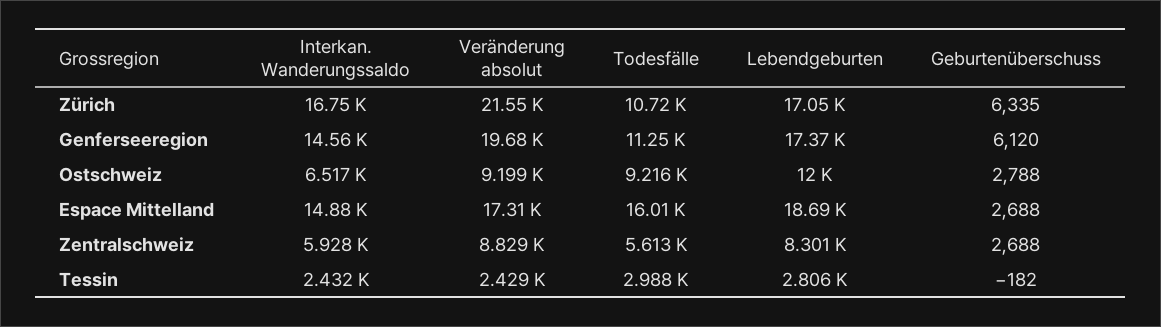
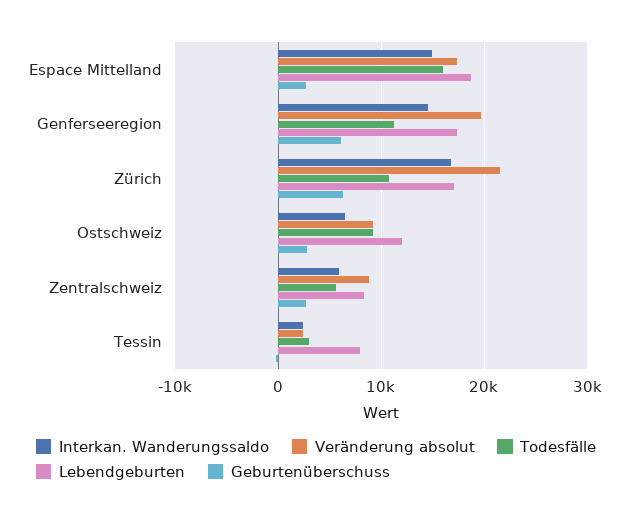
  {
    "Interkan. Wanderungssaldo": {
      "Zürich": 16750,
      "Genferseeregion": 14560,
      "Ostschweiz": 6517,
      "Espace Mittelland": 14880,
      "Zentralschweiz": 5928,
      "Tessin": 2432
    },
    "Veränderung absolut": {
      "Zürich": 21550,
      "Genferseeregion": 19680,
      "Ostschweiz": 9199,
      "Espace Mittelland": 17310,
      "Zentralschweiz": 8829,
      "Tessin": 2429
    },
    "Todesfälle": {
      "Zürich": 10720,
      "Genferseeregion": 11250,
      "Ostschweiz": 9216,
      "Espace Mittelland": 16010,
      "Zentralschweiz": 5613,
      "Tessin": 2988
    },
    "Lebendgeburten": {
      "Zürich": 17050,
      "Genferseeregion": 17370,
      "Ostschweiz": 12000,
      "Espace Mittelland": 18690,
      "Zentralschweiz": 8301,
-     "Tessin": 2806
+     "Tessin": 8000
    },
    "Geburtenüberschuss": {
      "Zürich": 6335,
      "Genferseeregion": 6120,
      "Ostschweiz": 2788,
      "Espace Mittelland": 2688,
      "Zentralschweiz": 2688,
      "Tessin": -182
    }
  }

